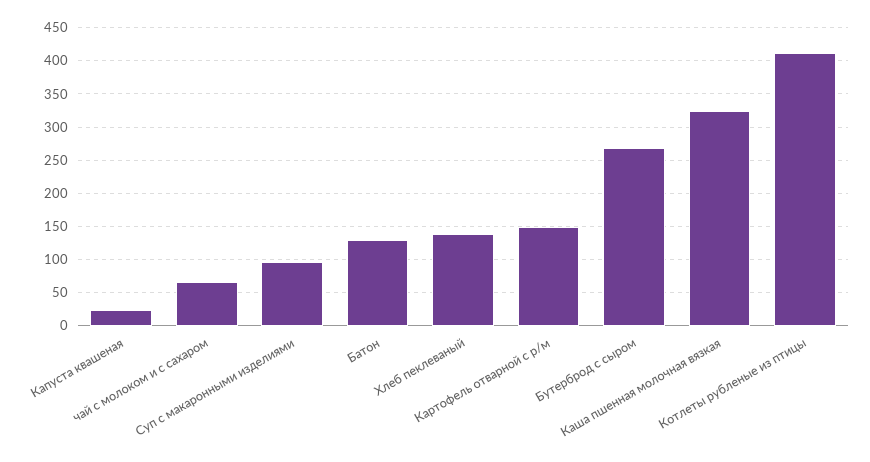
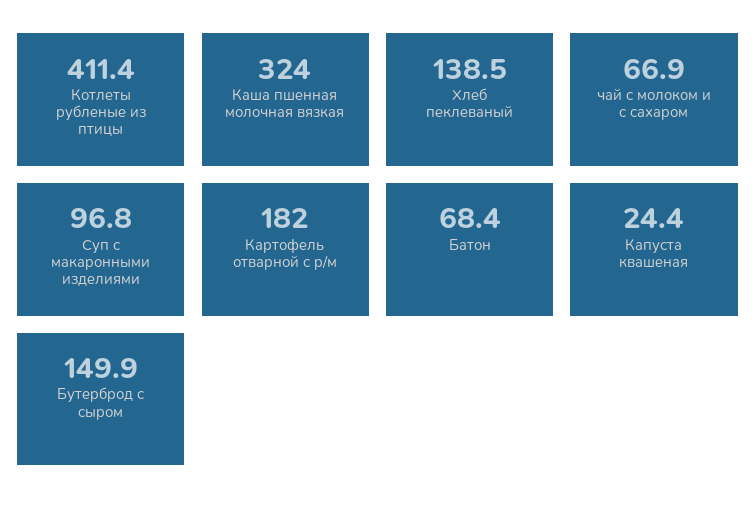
  {
    "Капуста квашеная": 24.4,
    "чай с молоком и с сахаром": 66.9,
    "Суп с макаронными изделиями": 96.8,
-   "Батон": 130,
+   "Батон": 68.4,
    "Хлеб пеклеваный": 138.5,
-   "Картофель отварной с р/м": 150,
+   "Картофель отварной с р/м": 182,
-   "Бутерброд с сыром": 270,
+   "Бутерброд с сыром": 149.9,
    "Каша пшенная молочная вязкая": 324,
    "Котлеты рубленые из птицы": 411.4
  }

